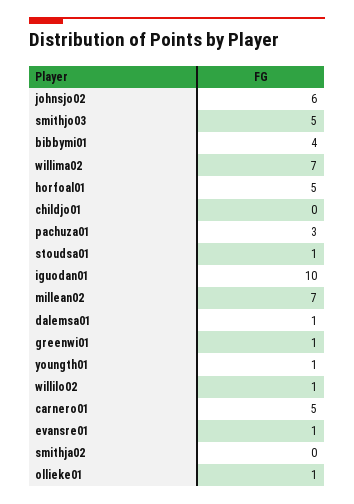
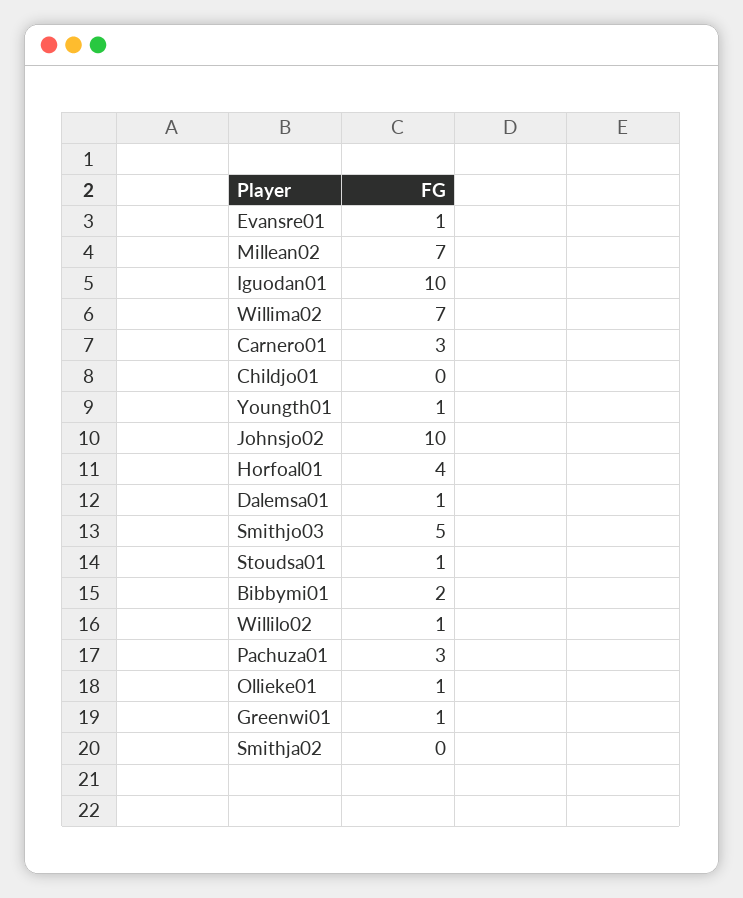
  {
-   "johnsjo02": 6,
+   "johnsjo02": 10,
    "smithjo03": 5,
-   "bibbymi01": 4,
+   "bibbymi01": 2,
    "willima02": 7,
-   "horfoal01": 5,
+   "horfoal01": 4,
    "childjo01": 0,
    "pachuza01": 3,
    "stoudsa01": 1,
    "iguodan01": 10,
    "millean02": 7,
    "dalemsa01": 1,
    "greenwi01": 1,
    "youngth01": 1,
    "willilo02": 1,
-   "carnero01": 5,
+   "carnero01": 3,
    "evansre01": 1,
    "smithja02": 0,
    "ollieke01": 1
  }

